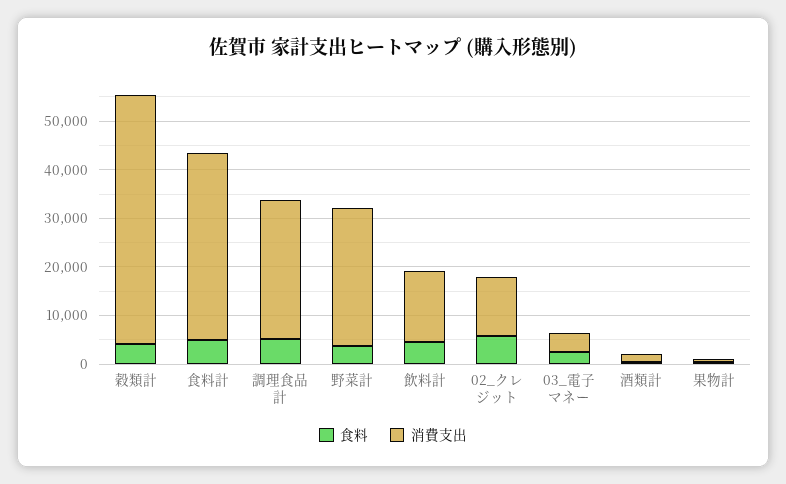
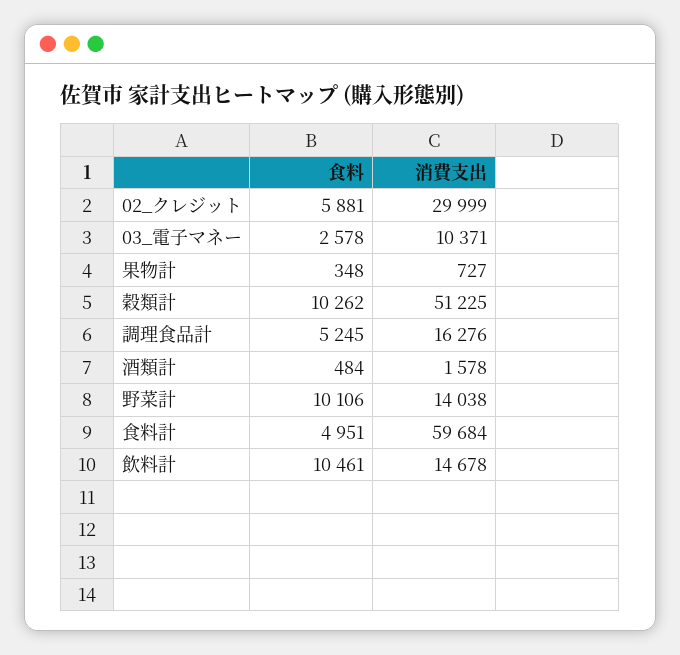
  {
    "食料": {
-     "穀類計": 4000,
+     "穀類計": 10262,
      "食料計": 4951,
      "調理食品計": 5245,
-     "野菜計": 4000,
+     "野菜計": 10106,
-     "飲料計": 4000,
+     "飲料計": 10461,
      "02_クレジット": 5881,
      "03_電子マネー": 2578,
      "酒類計": 484,
      "果物計": 348
    },
    "消費支出": {
      "穀類計": 51225,
-     "食料計": 38000,
+     "食料計": 59684,
-     "調理食品計": 28000,
+     "調理食品計": 16276,
-     "野菜計": 28000,
+     "野菜計": 14038,
      "飲料計": 14678,
-     "02_クレジット": 12000,
+     "02_クレジット": 29999,
-     "03_電子マネー": 4000,
+     "03_電子マネー": 10371,
      "酒類計": 1578,
      "果物計": 727
    }
  }

